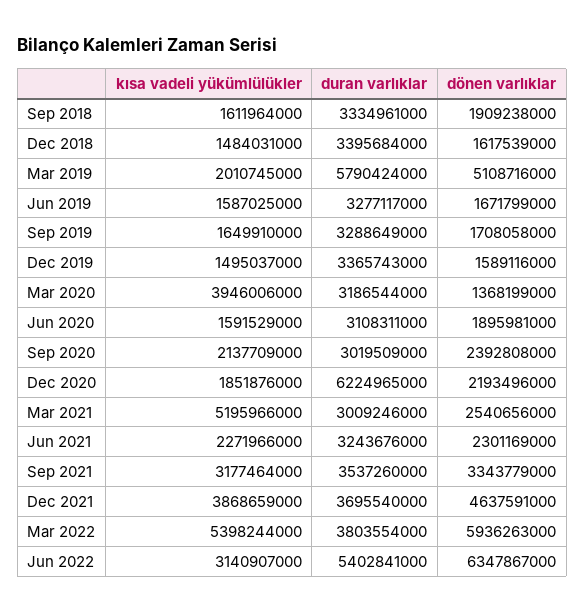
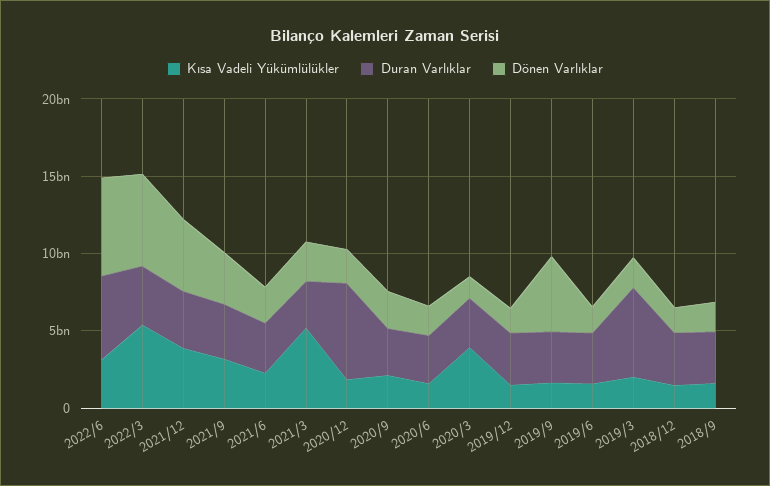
  {
    "kısa vadeli yükümlülükler": {
      "Sep 2018": 1611964000,
      "Dec 2018": 1484031000,
      "Mar 2019": 2010745000,
      "Jun 2019": 1587025000,
      "Sep 2019": 1649910000,
      "Dec 2019": 1495037000,
      "Mar 2020": 3946006000,
      "Jun 2020": 1591529000,
      "Sep 2020": 2137709000,
      "Dec 2020": 1851876000,
      "Mar 2021": 5195966000,
      "Jun 2021": 2271966000,
      "Sep 2021": 3177464000,
      "Dec 2021": 3868659000,
      "Mar 2022": 5398244000,
      "Jun 2022": 3140907000
    },
    "duran varlıklar": {
      "Sep 2018": 3334961000,
      "Dec 2018": 3395684000,
      "Mar 2019": 5790424000,
      "Jun 2019": 3277117000,
      "Sep 2019": 3288649000,
      "Dec 2019": 3365743000,
      "Mar 2020": 3186544000,
      "Jun 2020": 3108311000,
      "Sep 2020": 3019509000,
      "Dec 2020": 6224965000,
      "Mar 2021": 3009246000,
      "Jun 2021": 3243676000,
      "Sep 2021": 3537260000,
      "Dec 2021": 3695540000,
      "Mar 2022": 3803554000,
      "Jun 2022": 5402841000
    },
    "dönen varlıklar": {
      "Sep 2018": 1909238000,
      "Dec 2018": 1617539000,
-     "Mar 2019": 5108716000,
+     "Mar 2019": 2000000000,
      "Jun 2019": 1671799000,
-     "Sep 2019": 1708058000,
+     "Sep 2019": 5000000000,
      "Dec 2019": 1589116000,
      "Mar 2020": 1368199000,
      "Jun 2020": 1895981000,
      "Sep 2020": 2392808000,
      "Dec 2020": 2193496000,
      "Mar 2021": 2540656000,
      "Jun 2021": 2301169000,
      "Sep 2021": 3343779000,
      "Dec 2021": 4637591000,
      "Mar 2022": 5936263000,
      "Jun 2022": 6347867000
    }
  }

